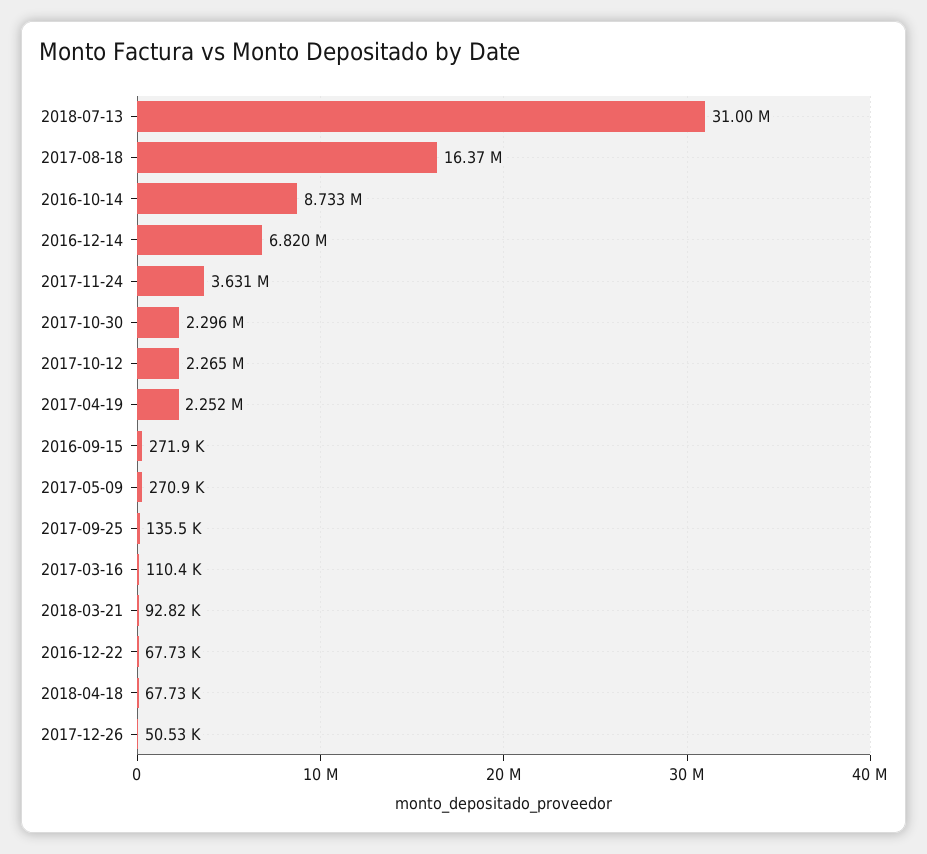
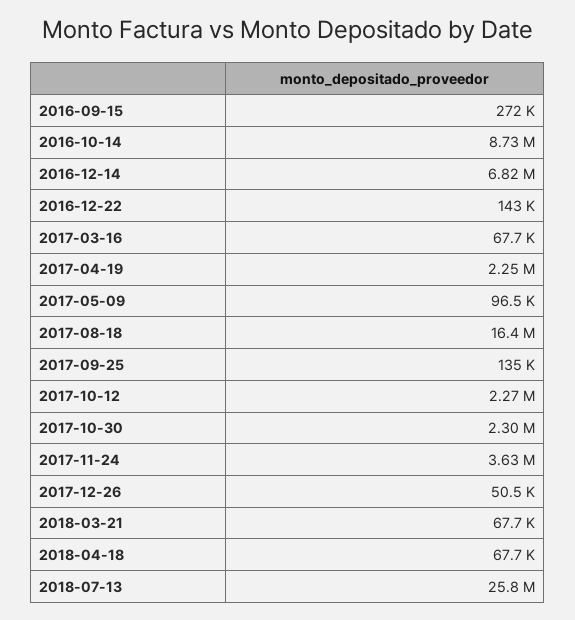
  {
-   "2018-07-13": 31000000,
+   "2018-07-13": 25800000,
    "2017-08-18": 16370000,
    "2016-10-14": 8733000,
    "2016-12-14": 6820000,
    "2017-11-24": 3631000,
    "2017-10-30": 2296000,
    "2017-10-12": 2265000,
    "2017-04-19": 2252000,
    "2016-09-15": 271900,
-   "2017-05-09": 270900,
+   "2017-05-09": 96500,
    "2017-09-25": 135500,
-   "2017-03-16": 110400,
+   "2017-03-16": 67700,
-   "2018-03-21": 92820,
+   "2018-03-21": 67700,
-   "2016-12-22": 67730,
+   "2016-12-22": 143000,
    "2018-04-18": 67730,
    "2017-12-26": 50530
  }

